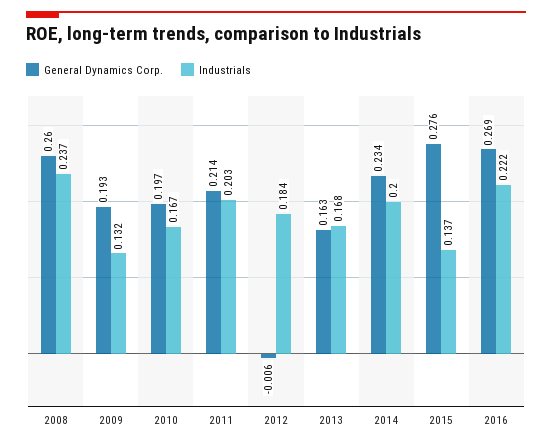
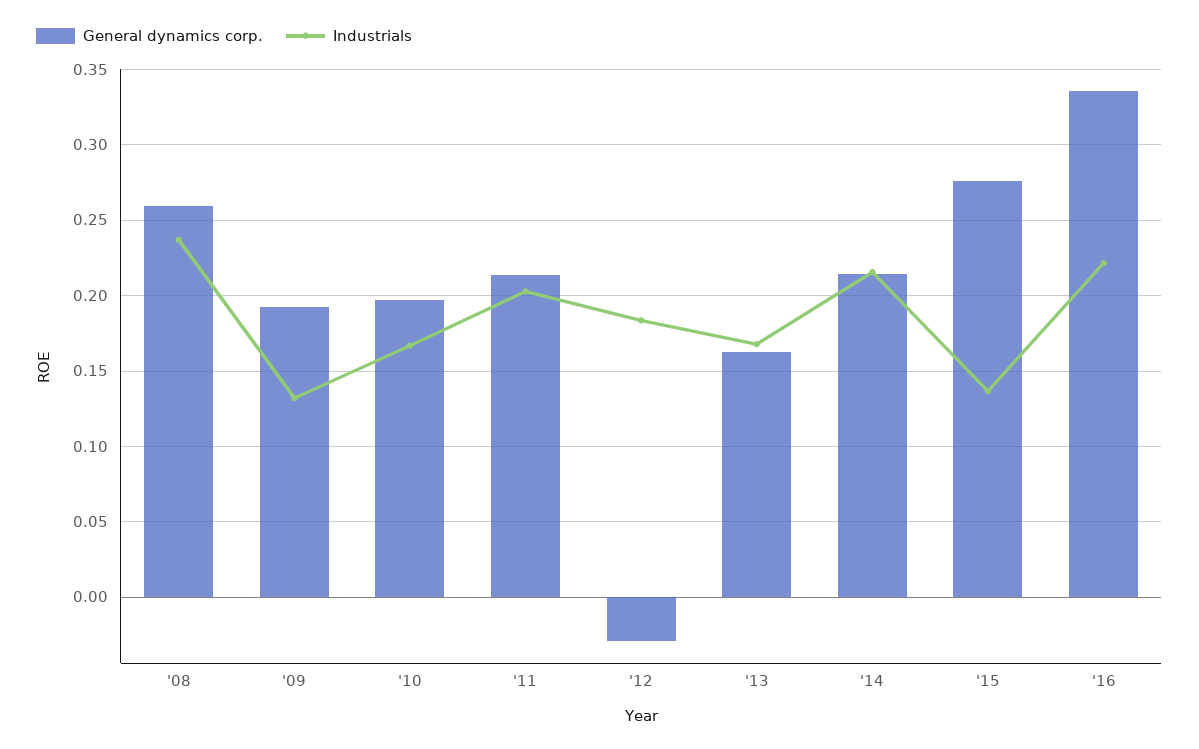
  {
    "General Dynamics Corp.": {
      "2008": 0.26,
      "2009": 0.193,
      "2010": 0.197,
      "2011": 0.214,
-     "2012": -0.006,
+     "2012": -0.03,
      "2013": 0.163,
-     "2014": 0.234,
+     "2014": 0.215,
      "2015": 0.276,
-     "2016": 0.269
+     "2016": 0.335
    },
    "Industrials": {
      "2008": 0.237,
      "2009": 0.132,
      "2010": 0.167,
      "2011": 0.203,
      "2012": 0.184,
      "2013": 0.168,
-     "2014": 0.2,
+     "2014": 0.215,
      "2015": 0.137,
      "2016": 0.222
    }
  }

